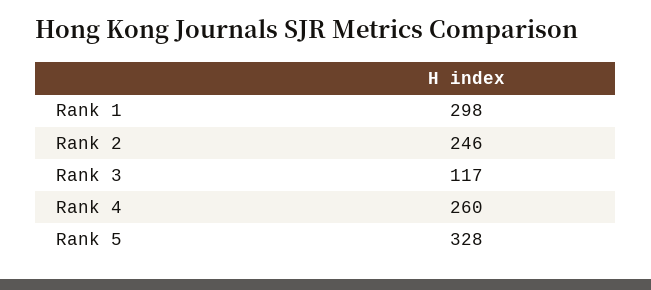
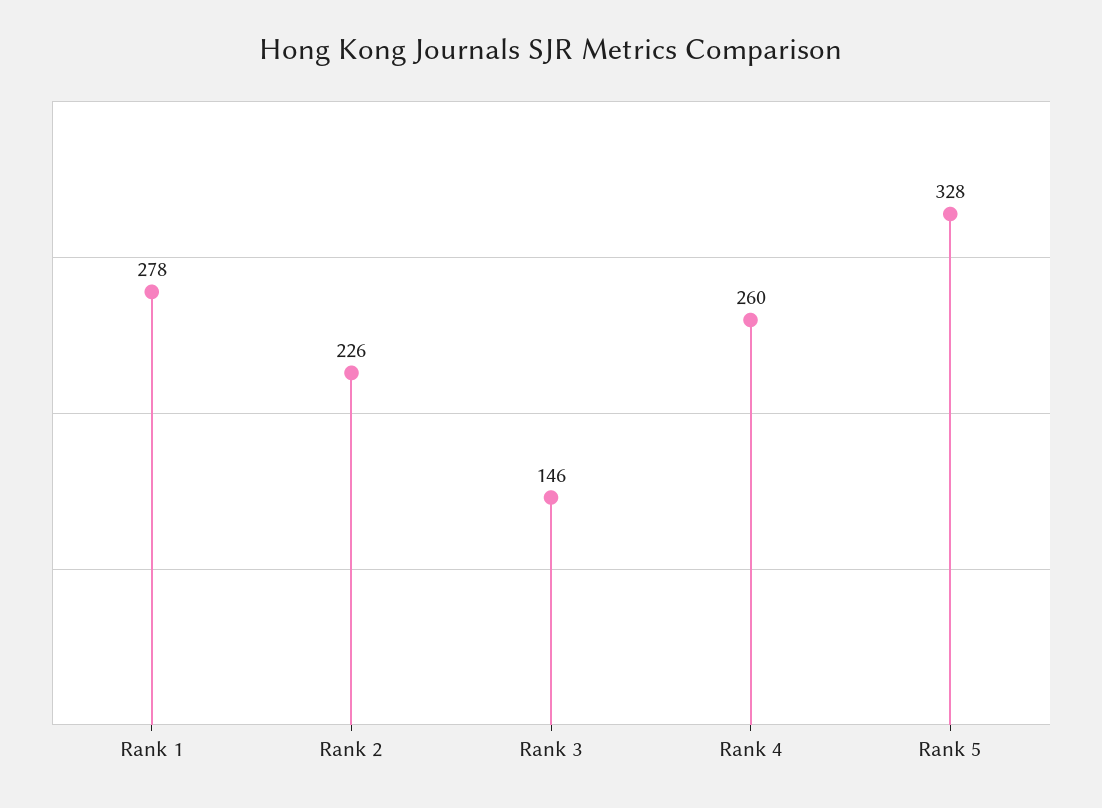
  {
-   "Rank 1": 298,
+   "Rank 1": 278,
-   "Rank 2": 246,
+   "Rank 2": 226,
-   "Rank 3": 117,
+   "Rank 3": 146,
    "Rank 4": 260,
    "Rank 5": 328
  }

